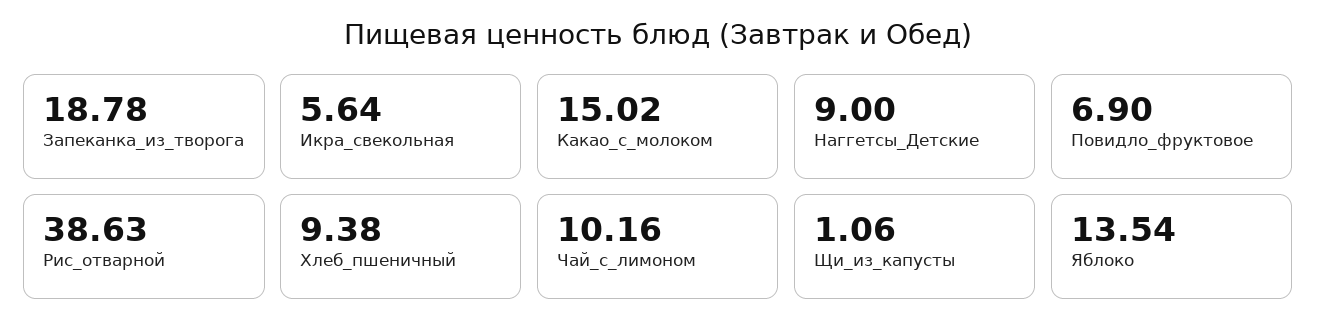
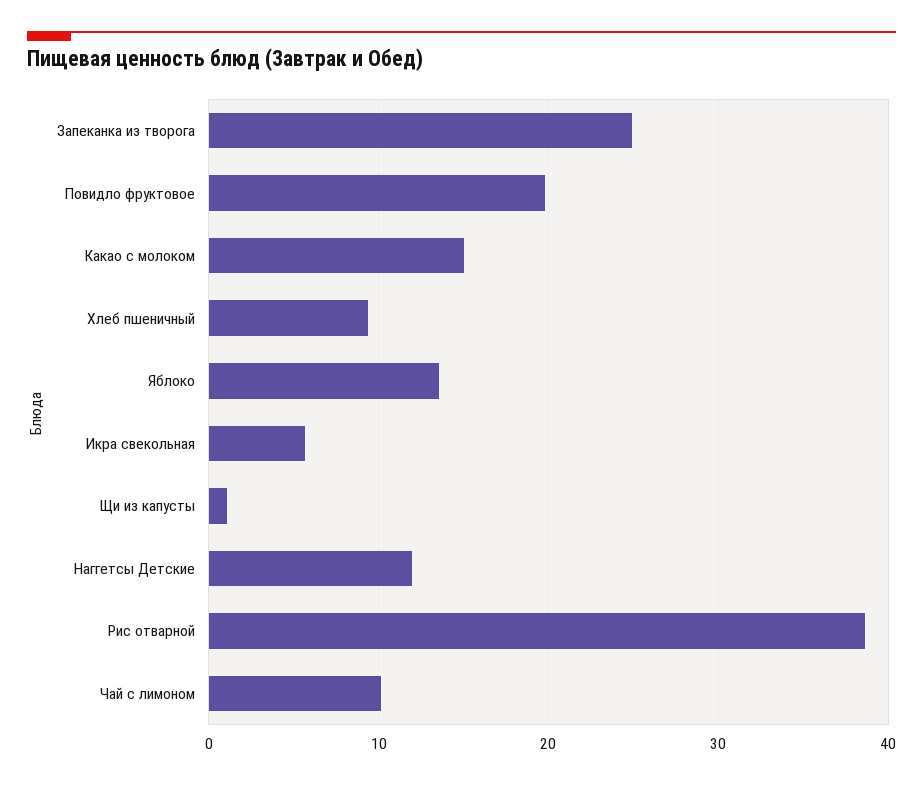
  {
-   "Запеканка_из_творога": 18.78,
+   "Запеканка_из_творога": 25,
    "Икра_свекольная": 5.64,
    "Какао_с_молоком": 15.02,
-   "Наггетсы_Детские": 9,
+   "Наггетсы_Детские": 12,
-   "Повидло_фруктовое": 6.9,
+   "Повидло_фруктовое": 20,
    "Рис_отварной": 38.63,
    "Хлеб_пшеничный": 9.38,
    "Чай_с_лимоном": 10.16,
    "Щи_из_капусты": 1.06,
    "Яблоко": 13.54
  }

